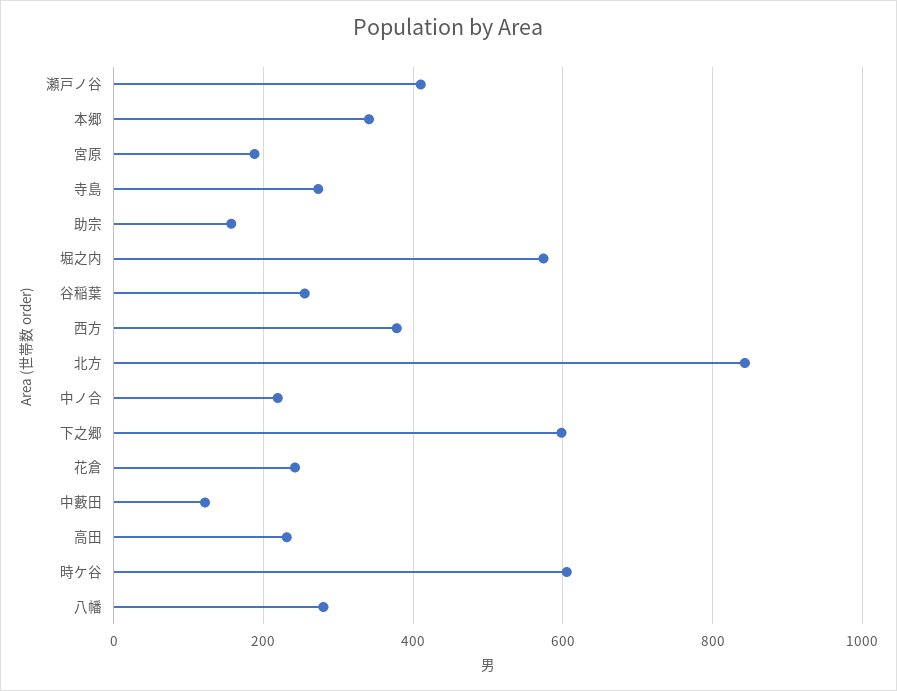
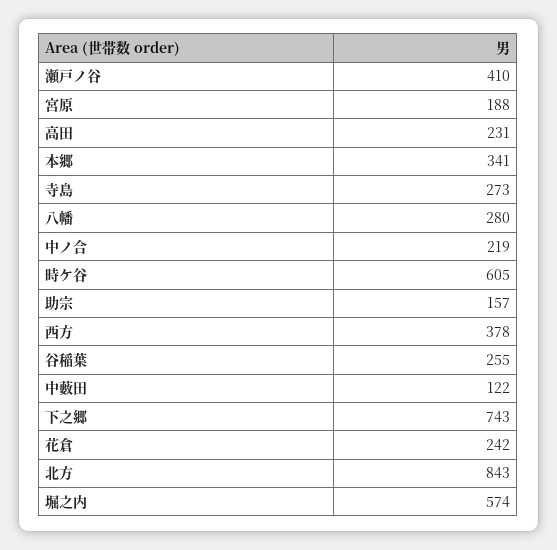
  {
    "瀬戸ノ谷": 410,
    "本郷": 341,
    "宮原": 188,
    "寺島": 273,
    "助宗": 157,
    "堀之内": 574,
    "谷稲葉": 255,
    "西方": 378,
    "北方": 843,
    "中ノ合": 219,
-   "下之郷": 600,
+   "下之郷": 743,
    "花倉": 242,
    "中藪田": 122,
    "高田": 231,
    "時ケ谷": 605,
    "八幡": 280
  }

